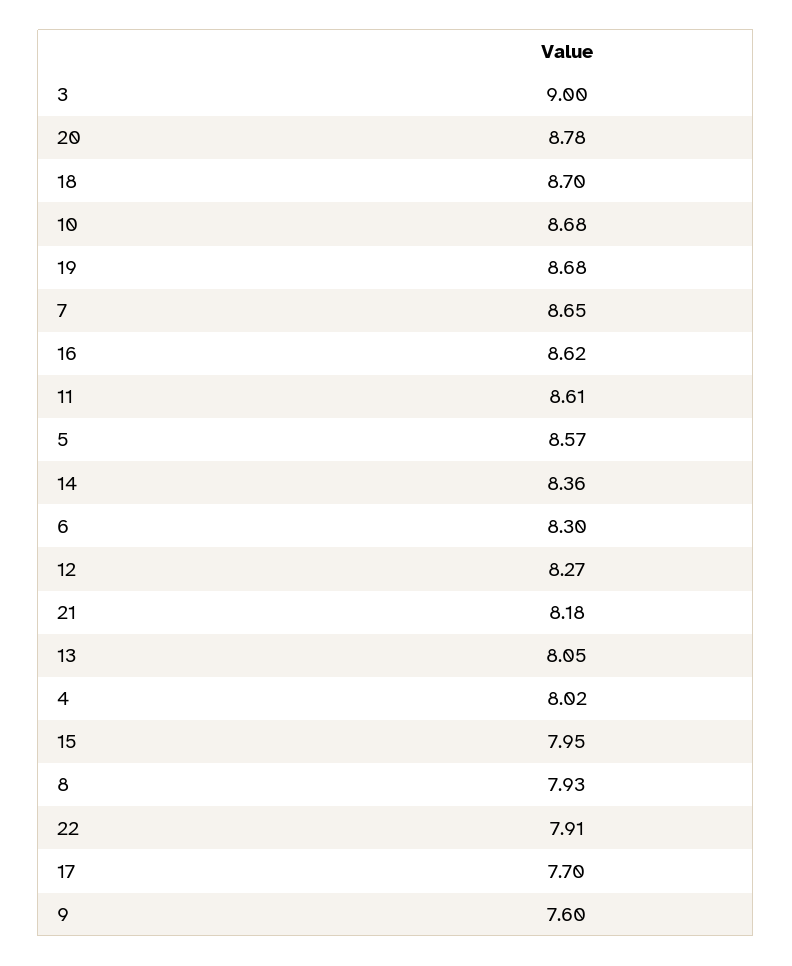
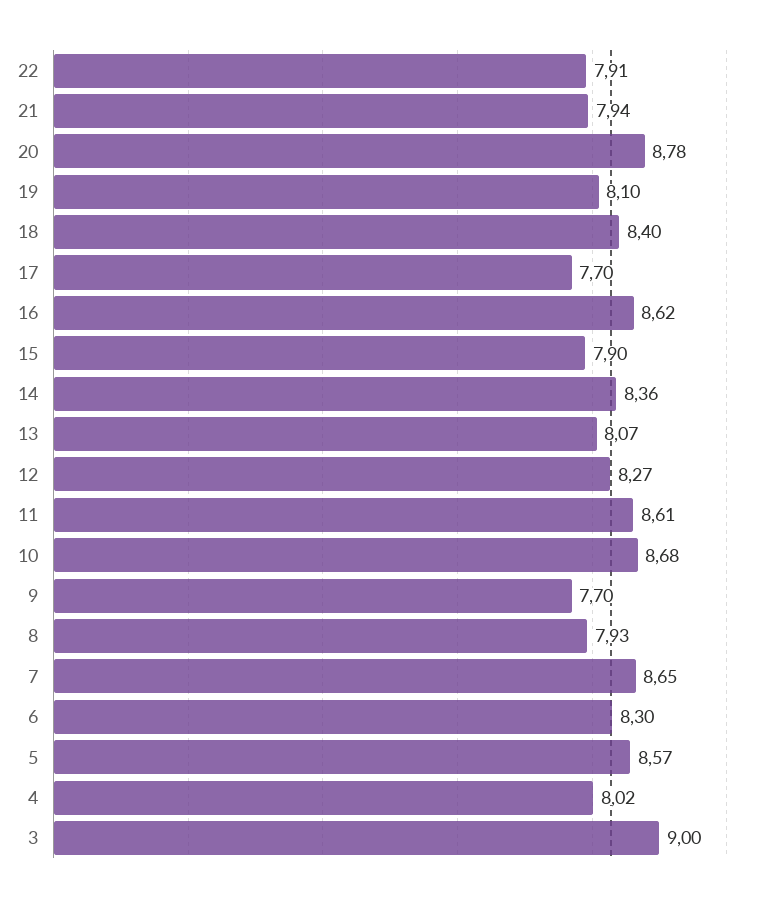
  {
    "3": 9,
    "20": 8.78,
-   "18": 8.7,
+   "18": 8.4,
    "10": 8.68,
-   "19": 8.68,
+   "19": 8.1,
    "7": 8.65,
    "16": 8.62,
    "11": 8.61,
    "5": 8.57,
    "14": 8.36,
    "6": 8.3,
    "12": 8.27,
-   "21": 8.18,
+   "21": 7.94,
-   "13": 8.05,
+   "13": 8.07,
    "4": 8.02,
-   "15": 7.95,
+   "15": 7.9,
    "8": 7.93,
    "22": 7.91,
    "17": 7.7,
-   "9": 7.6
+   "9": 7.7
  }

